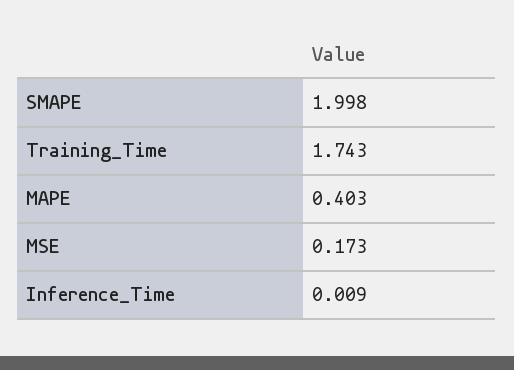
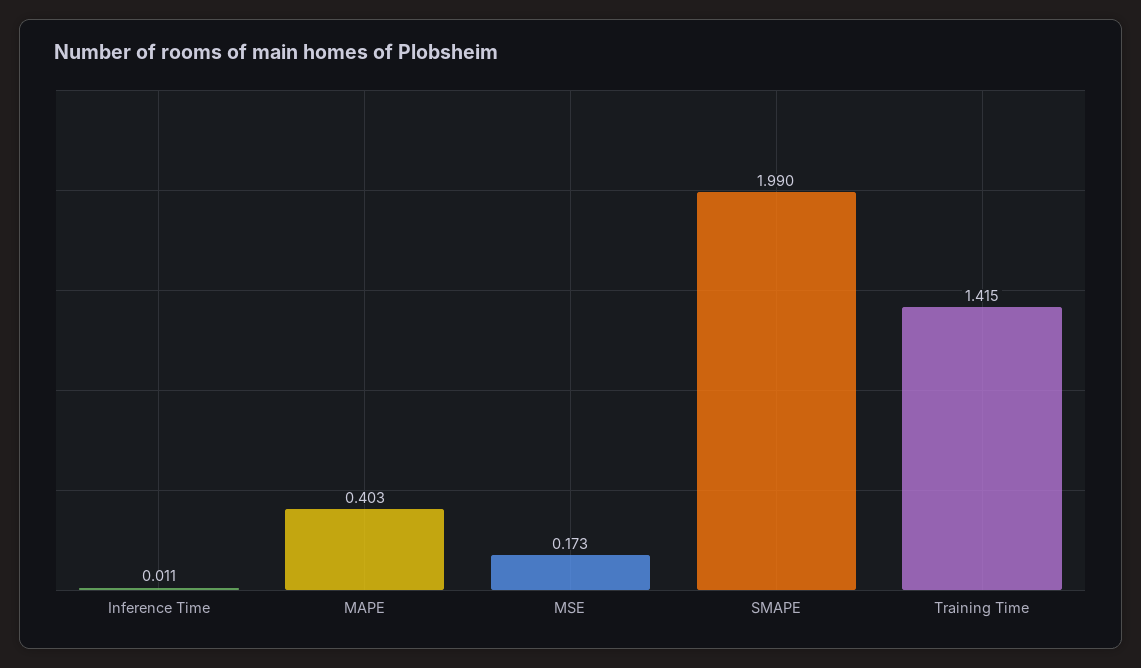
  {
-   "SMAPE": 1.998,
+   "SMAPE": 1.99,
-   "Training_Time": 1.743,
+   "Training_Time": 1.415,
    "MAPE": 0.403,
    "MSE": 0.173,
-   "Inference_Time": 0.009
+   "Inference_Time": 0.011
  }

